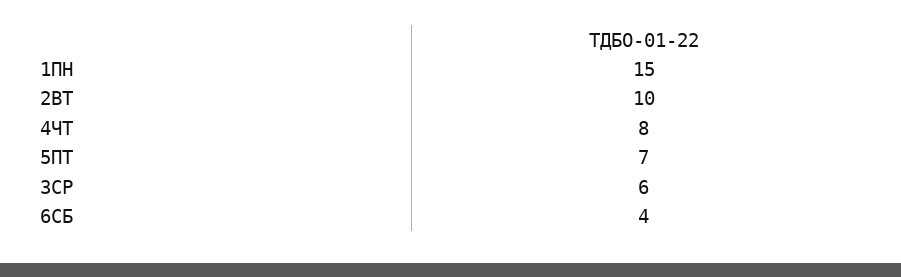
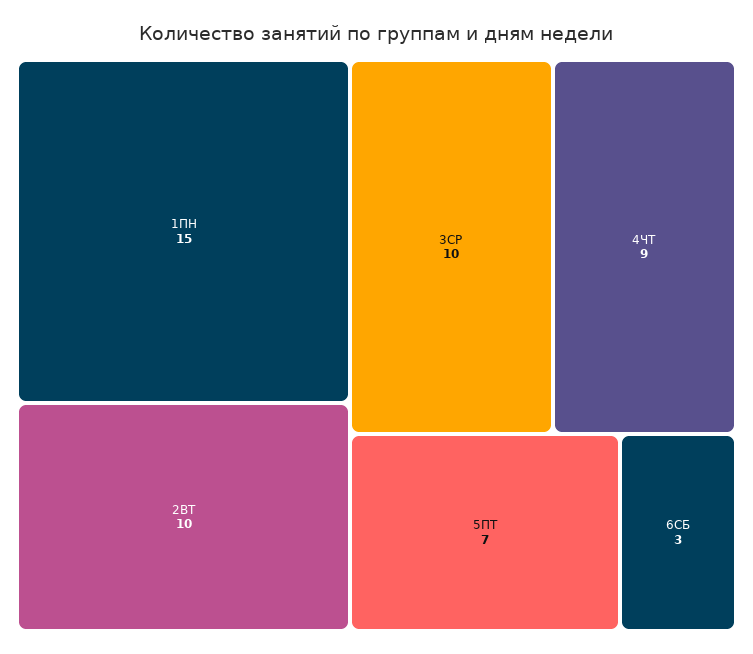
  {
    "1ПН": 15,
    "2ВТ": 10,
-   "4ЧТ": 8,
+   "4ЧТ": 9,
    "5ПТ": 7,
-   "3СР": 6,
+   "3СР": 10,
-   "6СБ": 4
+   "6СБ": 3
  }

